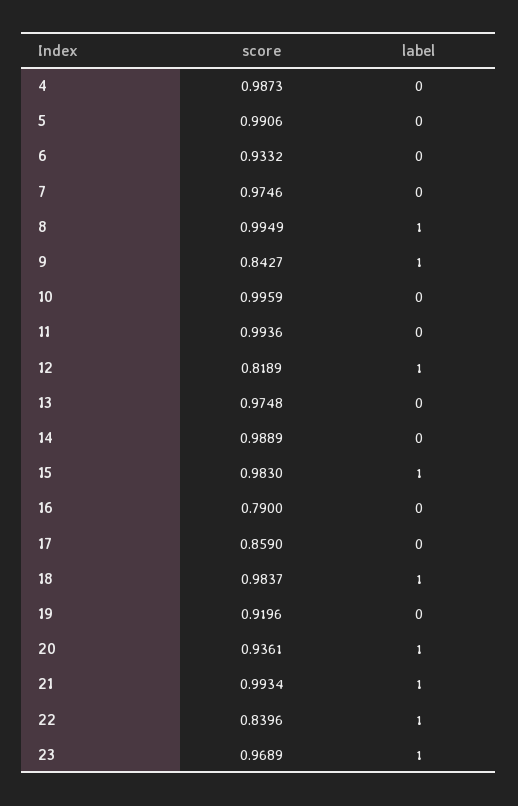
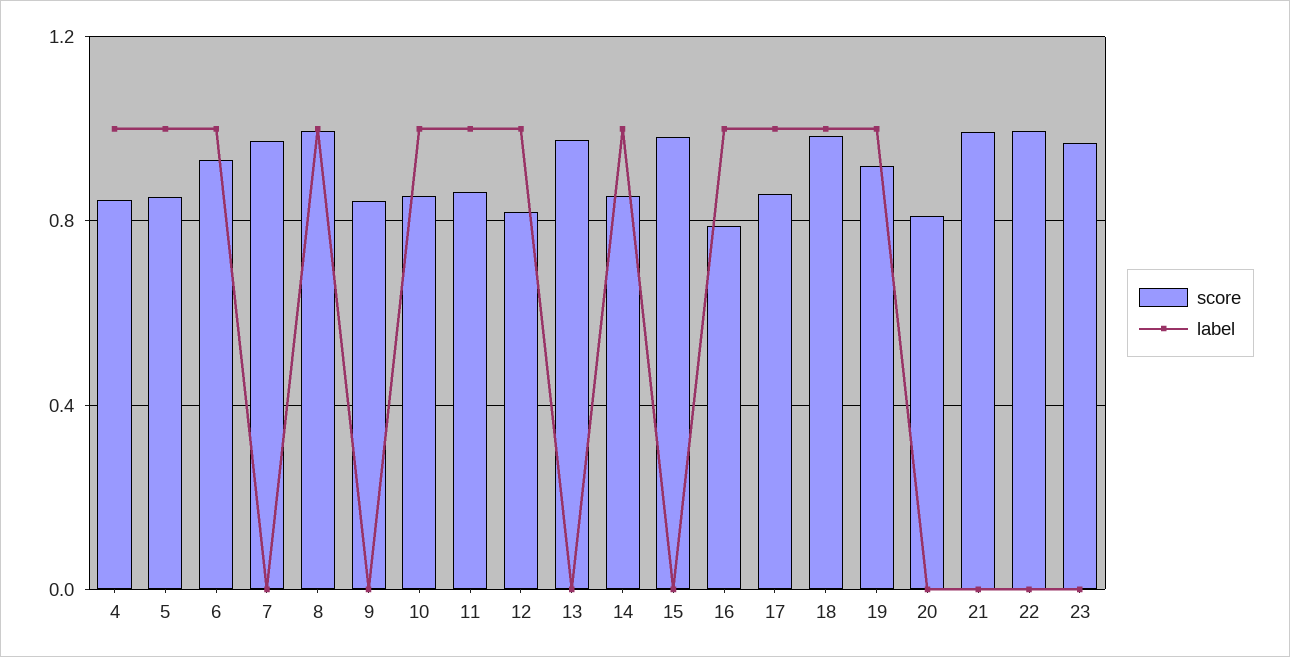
  {
    "score": {
-     "4": 0.9873,
+     "4": 0.85,
-     "5": 0.9906,
+     "5": 0.85,
      "6": 0.9332,
      "7": 0.9746,
      "8": 0.9949,
      "9": 0.8427,
-     "10": 0.9959,
+     "10": 0.85,
-     "11": 0.9936,
+     "11": 0.85,
      "12": 0.8189,
      "13": 0.9748,
-     "14": 0.9889,
+     "14": 0.85,
      "15": 0.983,
      "16": 0.79,
      "17": 0.859,
      "18": 0.9837,
      "19": 0.9196,
-     "20": 0.9361,
+     "20": 0.8,
      "21": 0.9934,
-     "22": 0.8396,
+     "22": 1,
      "23": 0.9689
    },
    "label": {
-     "4": 0,
+     "4": 1,
-     "5": 0,
+     "5": 1,
-     "6": 0,
+     "6": 1,
      "7": 0,
      "8": 1,
-     "9": 1,
+     "9": 0,
-     "10": 0,
+     "10": 1,
-     "11": 0,
+     "11": 1,
      "12": 1,
      "13": 0,
-     "14": 0,
+     "14": 1,
-     "15": 1,
+     "15": 0,
-     "16": 0,
+     "16": 1,
-     "17": 0,
+     "17": 1,
      "18": 1,
-     "19": 0,
+     "19": 1,
-     "20": 1,
+     "20": 0,
-     "21": 1,
+     "21": 0,
-     "22": 1,
+     "22": 0,
-     "23": 1
+     "23": 0
    }
  }

